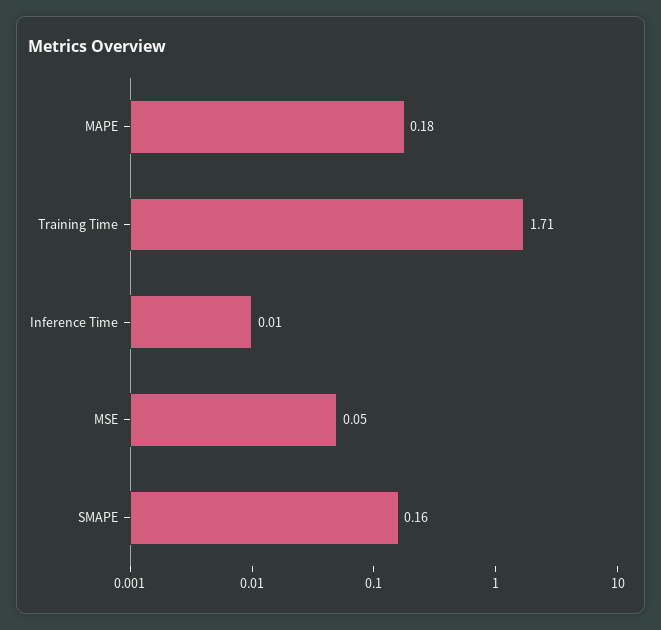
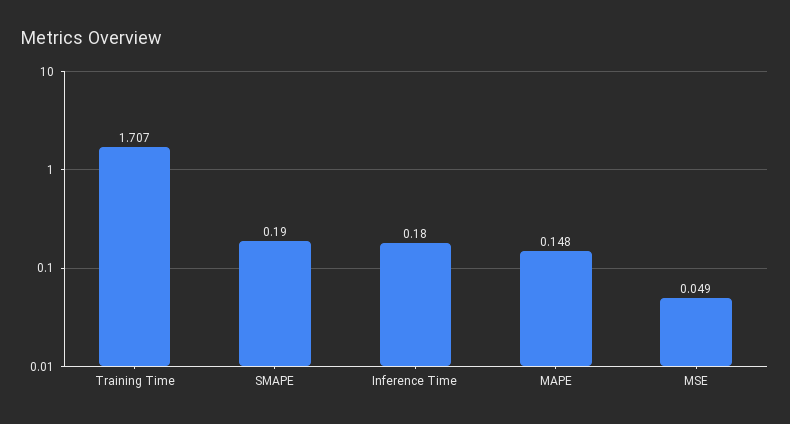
  {
-   "MAPE": 0.18,
+   "MAPE": 0.148,
    "Training Time": 1.707,
-   "Inference Time": 0.01,
+   "Inference Time": 0.18,
    "MSE": 0.049,
-   "SMAPE": 0.16
+   "SMAPE": 0.19
  }

